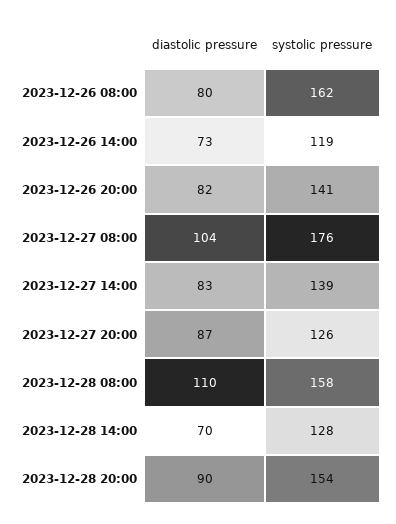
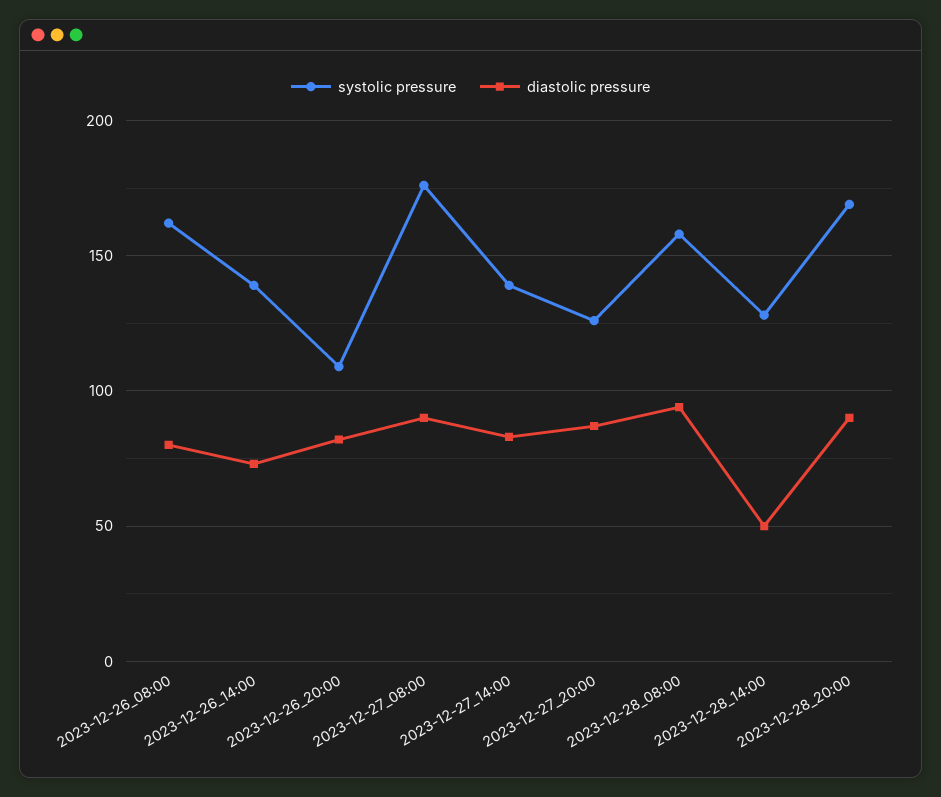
  {
    "diastolic pressure": {
      "2023-12-26 08:00": 80,
      "2023-12-26 14:00": 73,
      "2023-12-26 20:00": 82,
-     "2023-12-27 08:00": 104,
+     "2023-12-27 08:00": 90,
      "2023-12-27 14:00": 83,
      "2023-12-27 20:00": 87,
-     "2023-12-28 08:00": 110,
+     "2023-12-28 08:00": 95,
-     "2023-12-28 14:00": 70,
+     "2023-12-28 14:00": 50,
      "2023-12-28 20:00": 90
    },
    "systolic pressure": {
      "2023-12-26 08:00": 162,
-     "2023-12-26 14:00": 119,
+     "2023-12-26 14:00": 140,
-     "2023-12-26 20:00": 141,
+     "2023-12-26 20:00": 110,
      "2023-12-27 08:00": 176,
      "2023-12-27 14:00": 139,
      "2023-12-27 20:00": 126,
      "2023-12-28 08:00": 158,
      "2023-12-28 14:00": 128,
-     "2023-12-28 20:00": 154
+     "2023-12-28 20:00": 170
    }
  }

